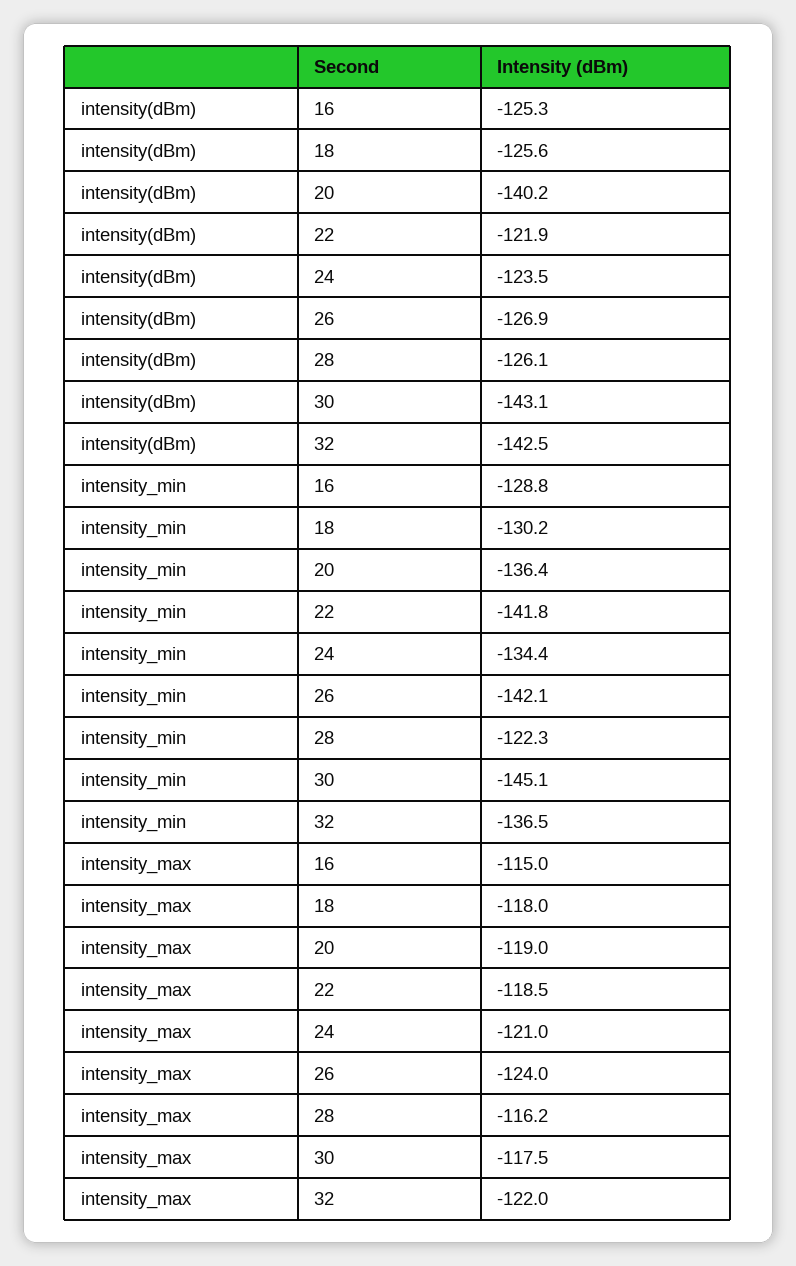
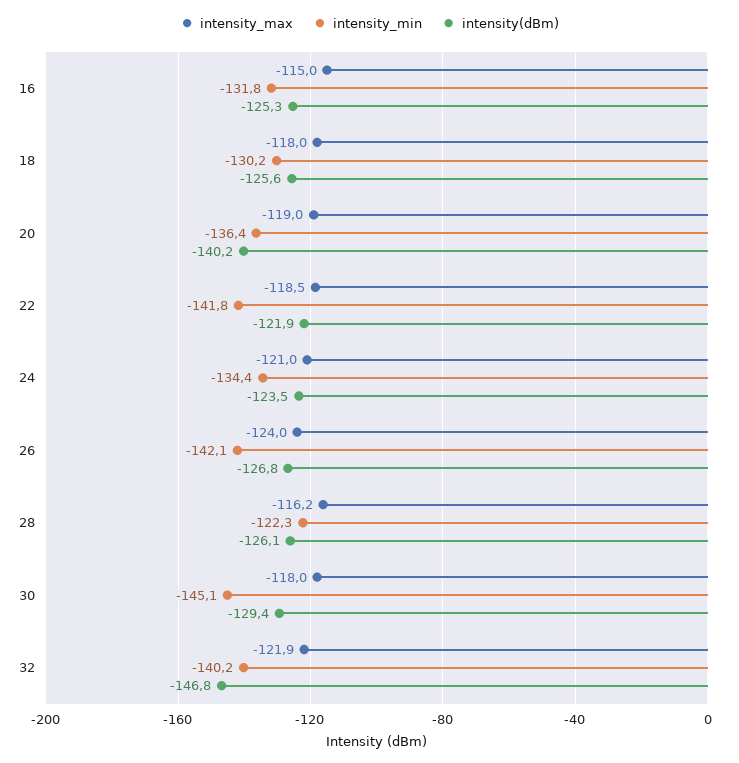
  {
    "intensity(dBm)": {
      "16": -125.3,
      "18": -125.6,
      "20": -140.2,
      "22": -121.9,
      "24": -123.5,
-     "26": -126.9,
+     "26": -126.8,
      "28": -126.1,
-     "30": -143.1,
+     "30": -129.4,
-     "32": -142.5
+     "32": -146.8
    },
    "intensity_min": {
-     "16": -128.8,
+     "16": -131.8,
      "18": -130.2,
      "20": -136.4,
      "22": -141.8,
      "24": -134.4,
      "26": -142.1,
      "28": -122.3,
      "30": -145.1,
-     "32": -136.5
+     "32": -140.2
    },
    "intensity_max": {
      "16": -115,
      "18": -118,
      "20": -119,
      "22": -118.5,
      "24": -121,
      "26": -124,
      "28": -116.2,
-     "30": -117.5,
+     "30": -118,
-     "32": -122
+     "32": -121.9
    }
  }

